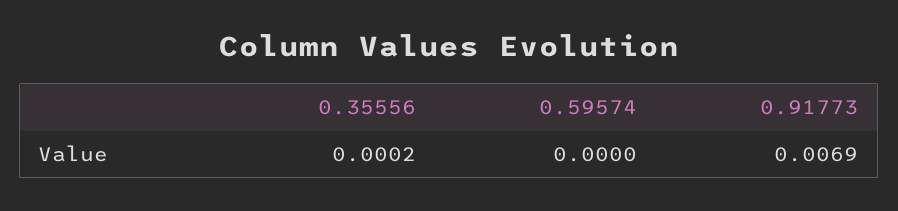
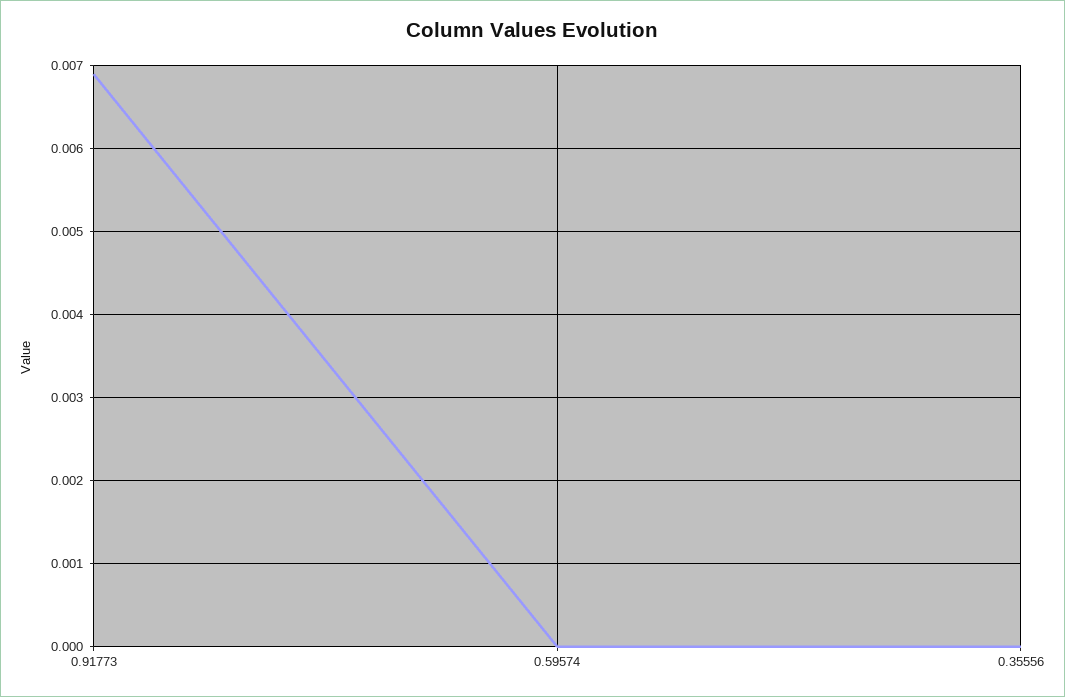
  {
-   "0.35556": 0.0002,
+   "0.35556": 0,
    "0.59574": 0,
    "0.91773": 0.0069
  }

